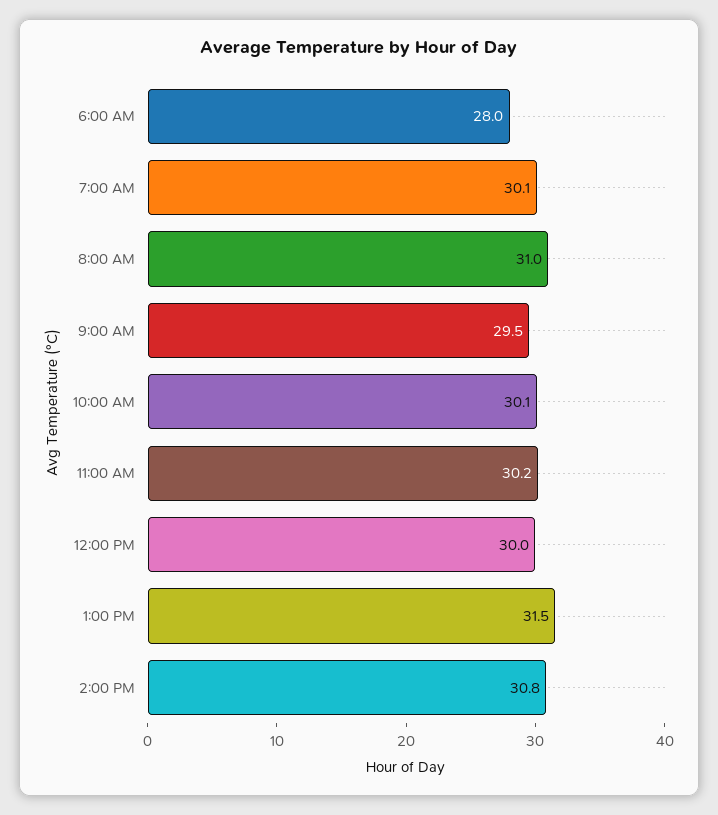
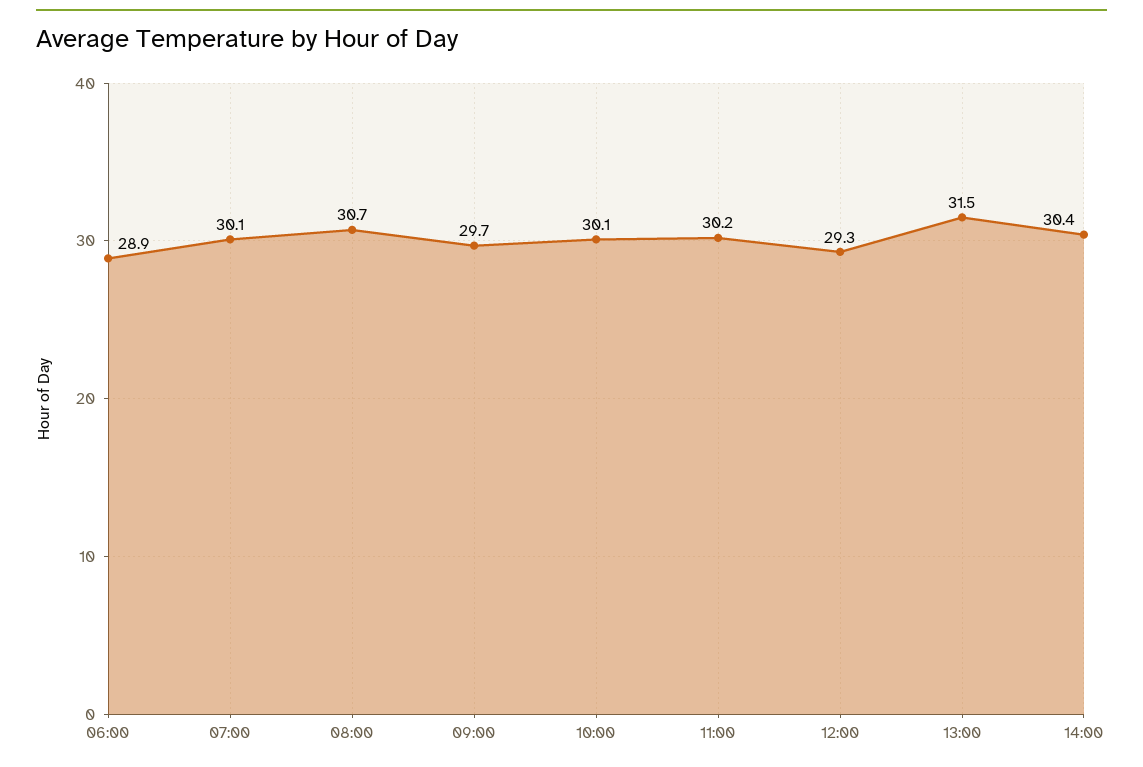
  {
-   "6:00 AM": 28,
+   "6:00 AM": 28.9,
    "7:00 AM": 30.1,
-   "8:00 AM": 31,
+   "8:00 AM": 30.7,
-   "9:00 AM": 29.5,
+   "9:00 AM": 29.7,
    "10:00 AM": 30.1,
    "11:00 AM": 30.2,
-   "12:00 PM": 30,
+   "12:00 PM": 29.3,
    "1:00 PM": 31.5,
-   "2:00 PM": 30.8
+   "2:00 PM": 30.4
  }

